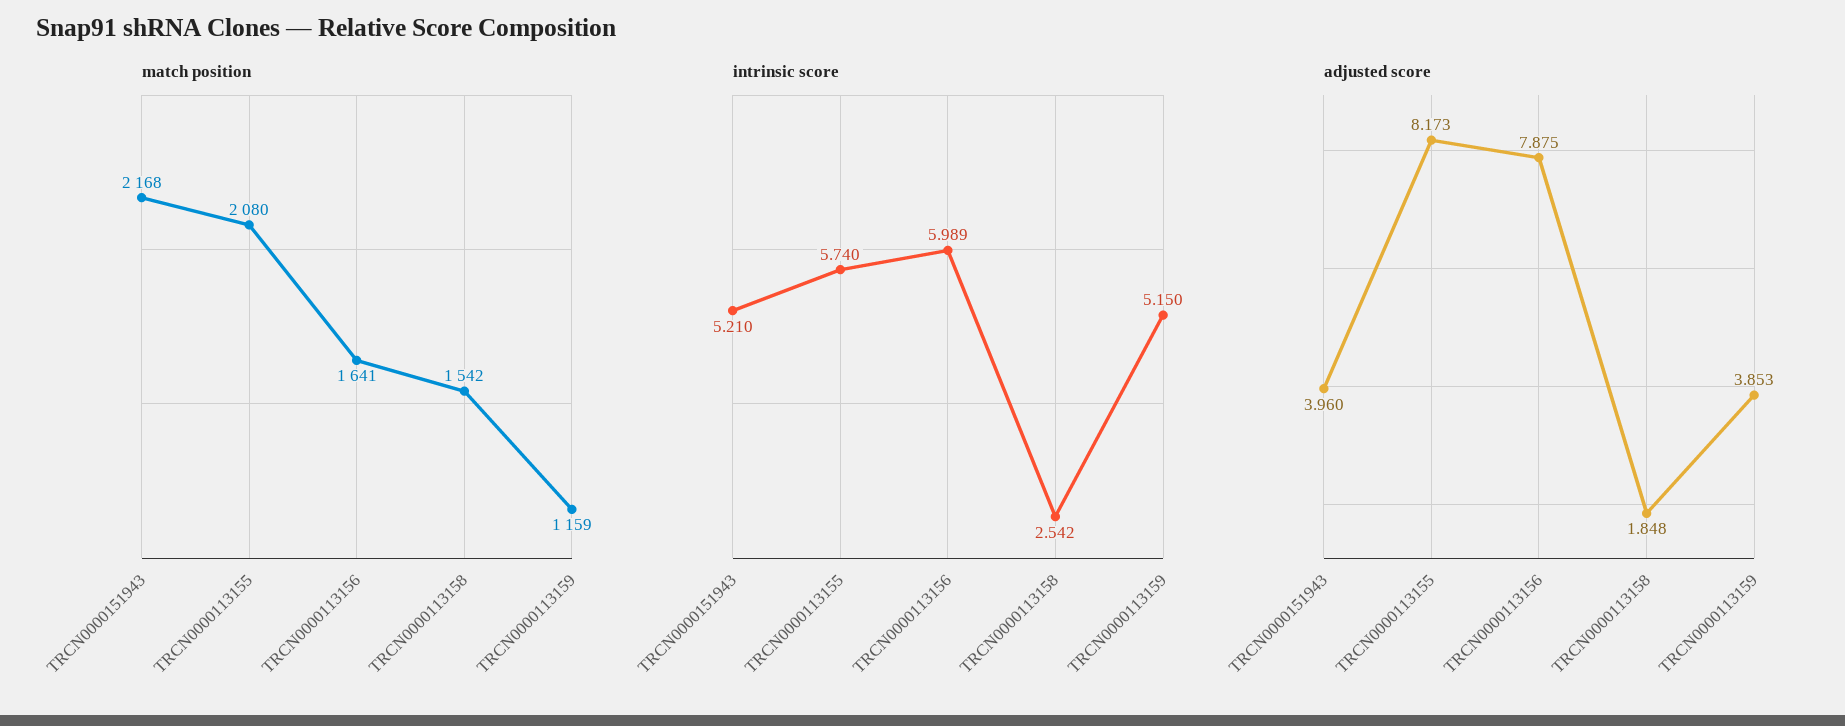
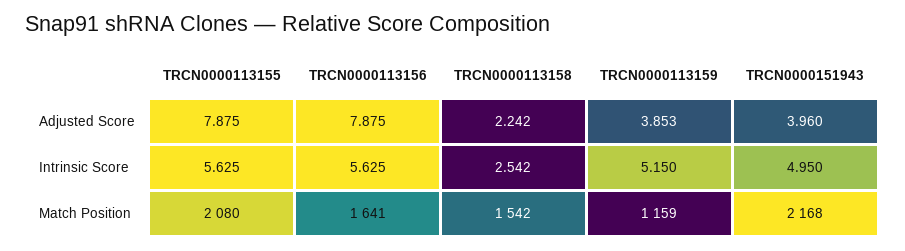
  {
    "match position": {
      "TRCN0000151943": 2168,
      "TRCN0000113155": 2080,
      "TRCN0000113156": 1641,
      "TRCN0000113158": 1542,
      "TRCN0000113159": 1159
    },
    "intrinsic score": {
-     "TRCN0000151943": 5.21,
+     "TRCN0000151943": 4.95,
-     "TRCN0000113155": 5.74,
+     "TRCN0000113155": 5.625,
-     "TRCN0000113156": 5.989,
+     "TRCN0000113156": 5.625,
      "TRCN0000113158": 2.542,
      "TRCN0000113159": 5.15
    },
    "adjusted score": {
      "TRCN0000151943": 3.96,
-     "TRCN0000113155": 8.173,
+     "TRCN0000113155": 7.875,
      "TRCN0000113156": 7.875,
-     "TRCN0000113158": 1.848,
+     "TRCN0000113158": 2.242,
      "TRCN0000113159": 3.853
    }
  }

